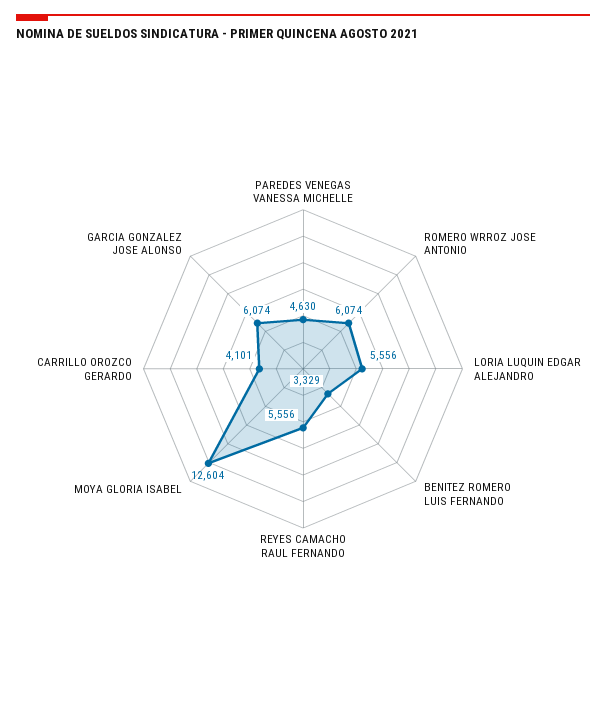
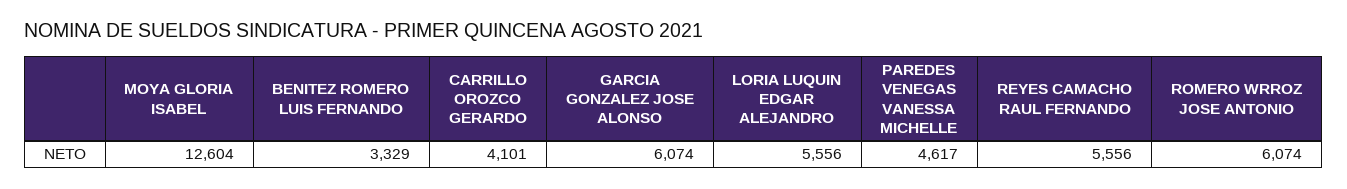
  {
-   "PAREDES VENEGAS VANESSA MICHELLE": 4630,
+   "PAREDES VENEGAS VANESSA MICHELLE": 4617,
    "ROMERO WRROZ JOSE ANTONIO": 6074,
    "LORIA LUQUIN EDGAR ALEJANDRO": 5556,
    "BENITEZ ROMERO LUIS FERNANDO": 3329,
    "REYES CAMACHO RAUL FERNANDO": 5556,
    "MOYA GLORIA ISABEL": 12604,
    "CARRILLO OROZCO GERARDO": 4101,
    "GARCIA GONZALEZ JOSE ALONSO": 6074
  }

